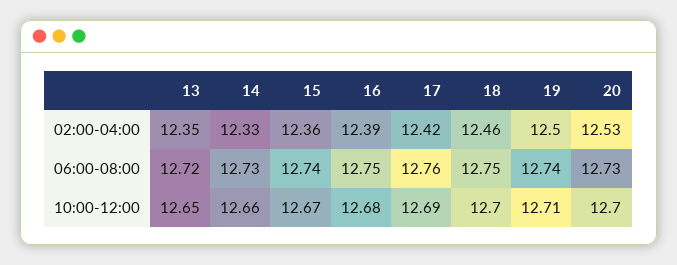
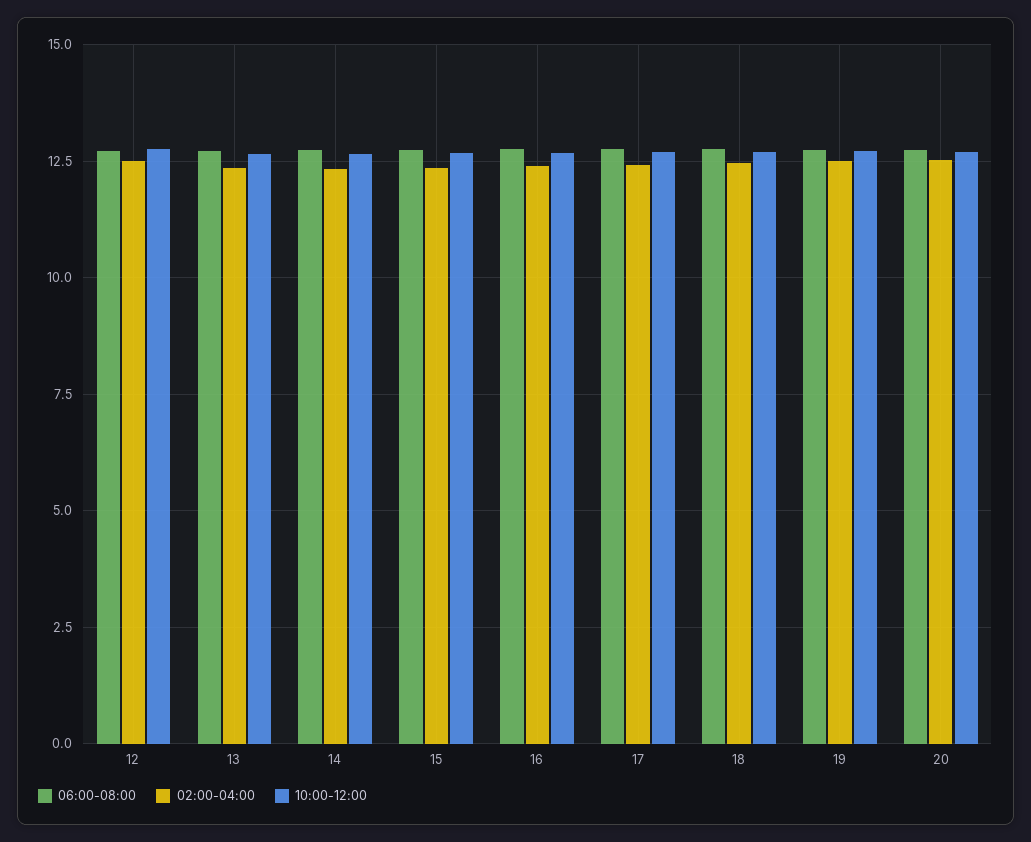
  {
    "02:00-04:00": {
      "13": 12.35,
      "14": 12.33,
      "15": 12.36,
      "16": 12.39,
      "17": 12.42,
      "18": 12.46,
      "19": 12.5,
-     "20": 12.53
+     "20": 12.53,
+     "12": 12.5
    },
    "06:00-08:00": {
      "13": 12.72,
      "14": 12.73,
      "15": 12.74,
      "16": 12.75,
      "17": 12.76,
      "18": 12.75,
      "19": 12.74,
-     "20": 12.73
+     "20": 12.73,
+     "12": 12.75
    },
    "10:00-12:00": {
      "13": 12.65,
      "14": 12.66,
      "15": 12.67,
      "16": 12.68,
      "17": 12.69,
      "18": 12.7,
      "19": 12.71,
-     "20": 12.7
+     "20": 12.7,
+     "12": 12.75
    }
  }

